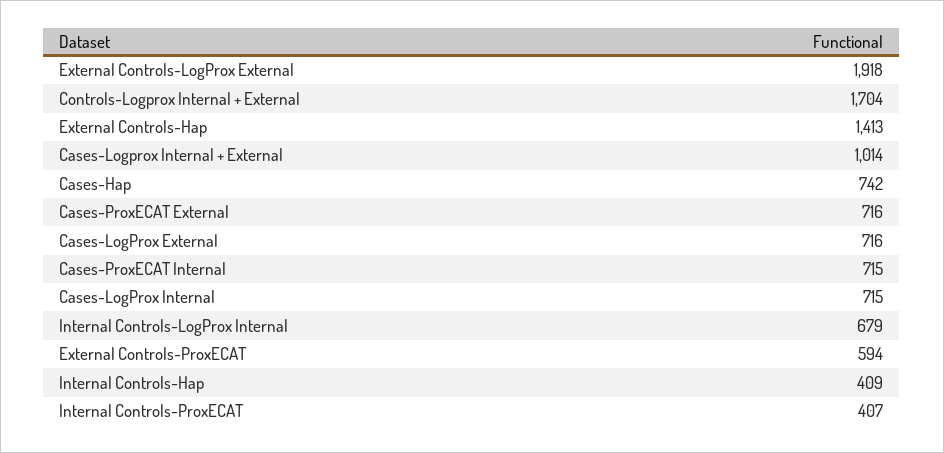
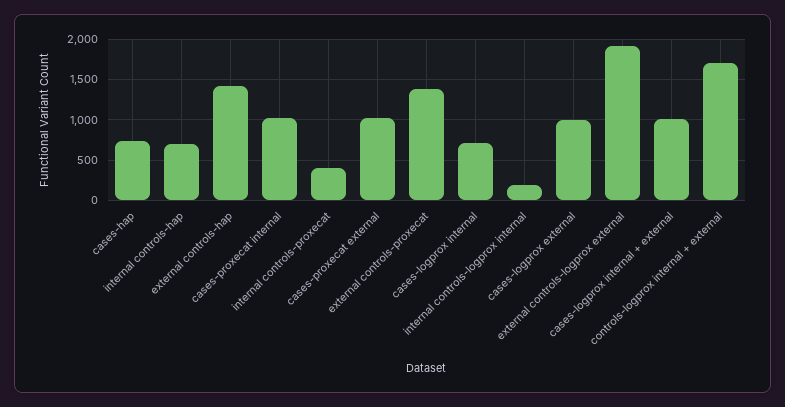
  {
    "External Controls-LogProx External": 1918,
    "Controls-Logprox Internal + External": 1704,
    "External Controls-Hap": 1413,
    "Cases-Logprox Internal + External": 1014,
    "Cases-Hap": 742,
-   "Cases-ProxECAT External": 716,
+   "Cases-ProxECAT External": 1000,
-   "Cases-LogProx External": 716,
+   "Cases-LogProx External": 1000,
-   "Cases-ProxECAT Internal": 715,
+   "Cases-ProxECAT Internal": 1000,
    "Cases-LogProx Internal": 715,
-   "Internal Controls-LogProx Internal": 679,
+   "Internal Controls-LogProx Internal": 200,
-   "External Controls-ProxECAT": 594,
+   "External Controls-ProxECAT": 1400,
-   "Internal Controls-Hap": 409,
+   "Internal Controls-Hap": 700,
    "Internal Controls-ProxECAT": 407
  }

